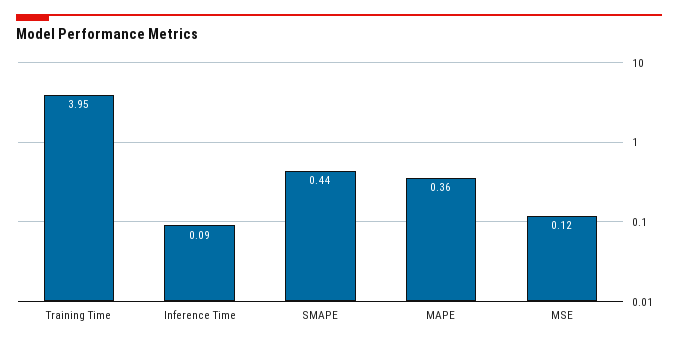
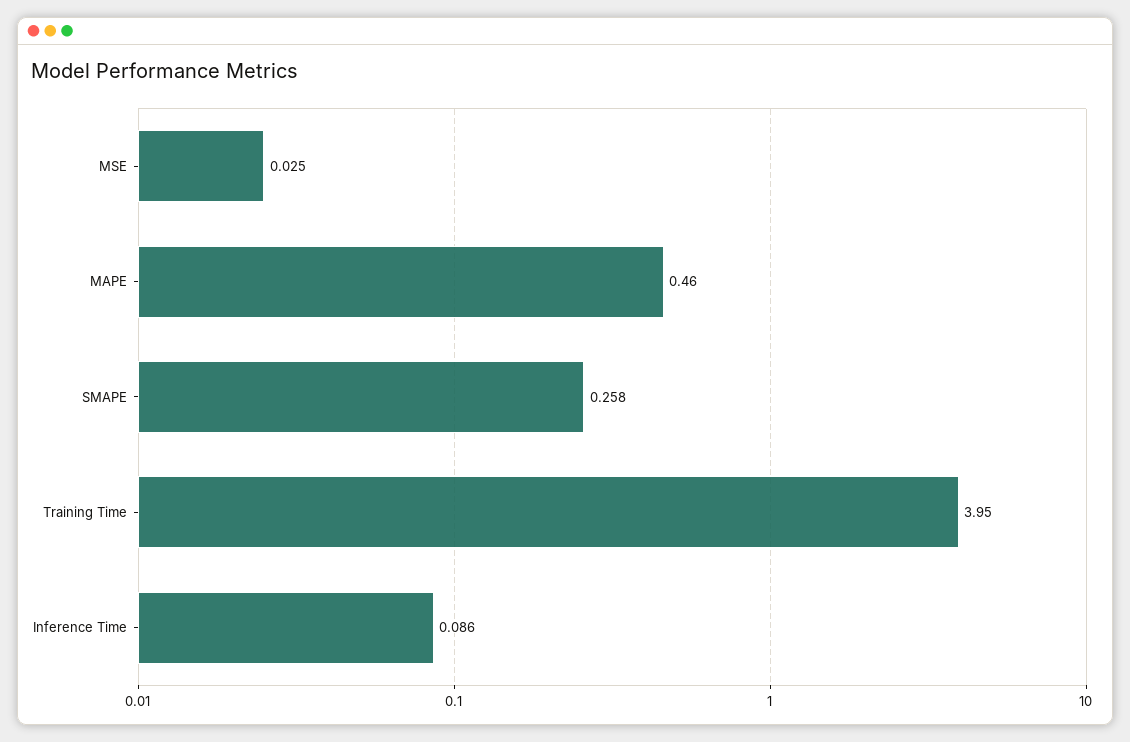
  {
    "Training Time": 3.95,
    "Inference Time": 0.086,
-   "SMAPE": 0.44,
+   "SMAPE": 0.258,
-   "MAPE": 0.36,
+   "MAPE": 0.46,
-   "MSE": 0.12
+   "MSE": 0.025
  }

